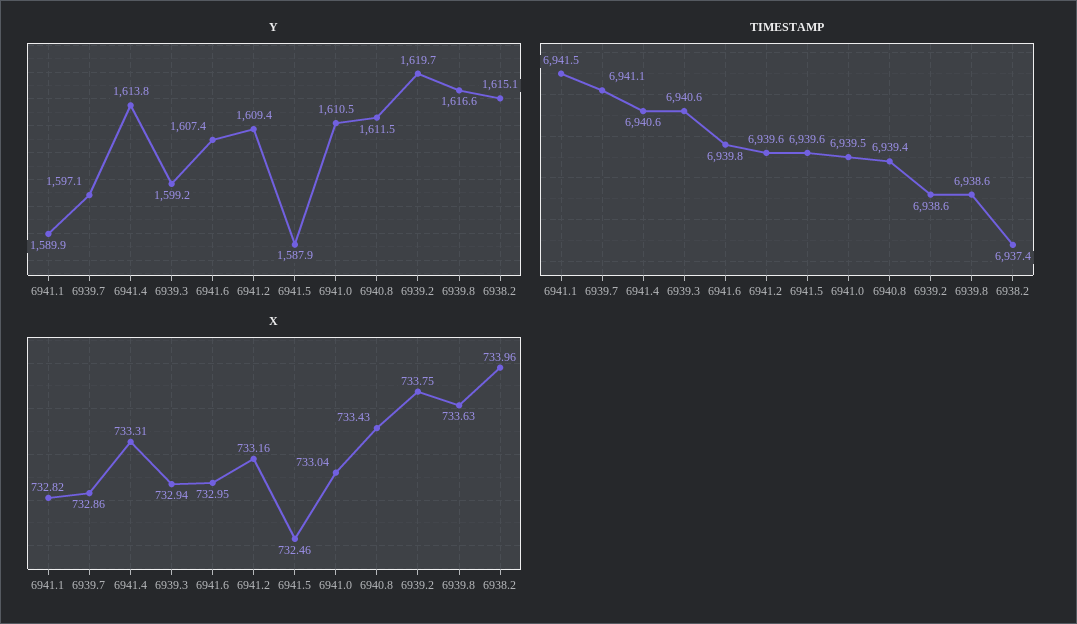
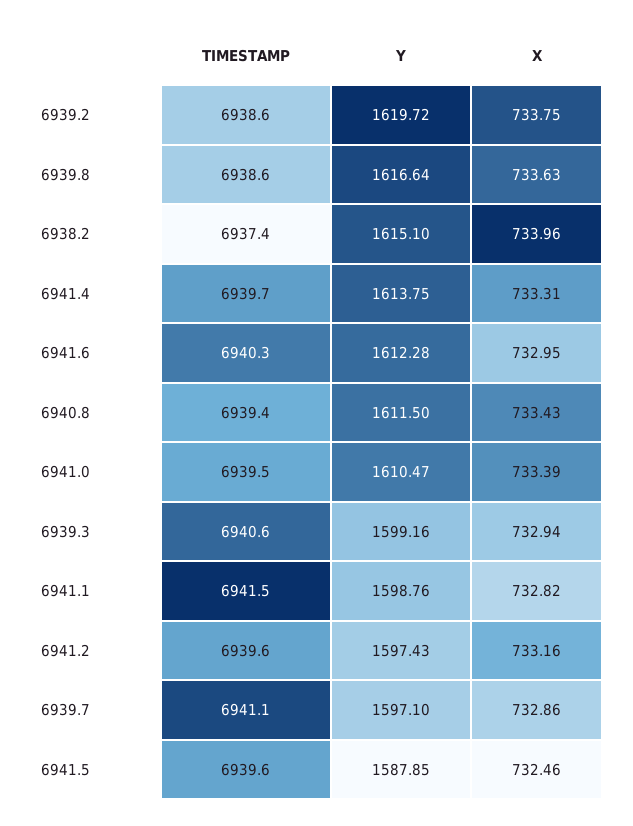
  {
    "Y": {
-     "6941.1": 1589.9,
+     "6941.1": 1598.76,
      "6939.7": 1597.1,
      "6941.4": 1613.75,
      "6939.3": 1599.16,
-     "6941.6": 1607.4,
+     "6941.6": 1612.28,
-     "6941.2": 1609.4,
+     "6941.2": 1597.43,
      "6941.5": 1587.85,
      "6941.0": 1610.47,
      "6940.8": 1611.5,
      "6939.2": 1619.72,
      "6939.8": 1616.64,
      "6938.2": 1615.1
    },
    "TIMESTAMP": {
      "6941.1": 6941.5,
      "6939.7": 6941.1,
-     "6941.4": 6940.6,
+     "6941.4": 6939.7,
      "6939.3": 6940.6,
-     "6941.6": 6939.8,
+     "6941.6": 6940.3,
      "6941.2": 6939.6,
      "6941.5": 6939.6,
      "6941.0": 6939.5,
      "6940.8": 6939.4,
      "6939.2": 6938.6,
      "6939.8": 6938.6,
      "6938.2": 6937.4
    },
    "X": {
      "6941.1": 732.82,
      "6939.7": 732.86,
      "6941.4": 733.31,
      "6939.3": 732.94,
      "6941.6": 732.95,
      "6941.2": 733.16,
      "6941.5": 732.46,
-     "6941.0": 733.04,
+     "6941.0": 733.39,
      "6940.8": 733.43,
      "6939.2": 733.75,
      "6939.8": 733.63,
      "6938.2": 733.96
    }
  }

